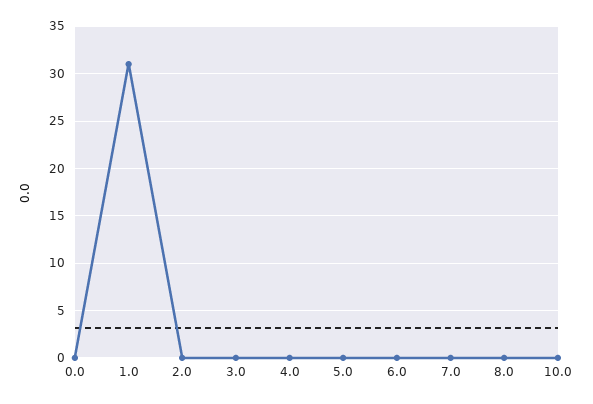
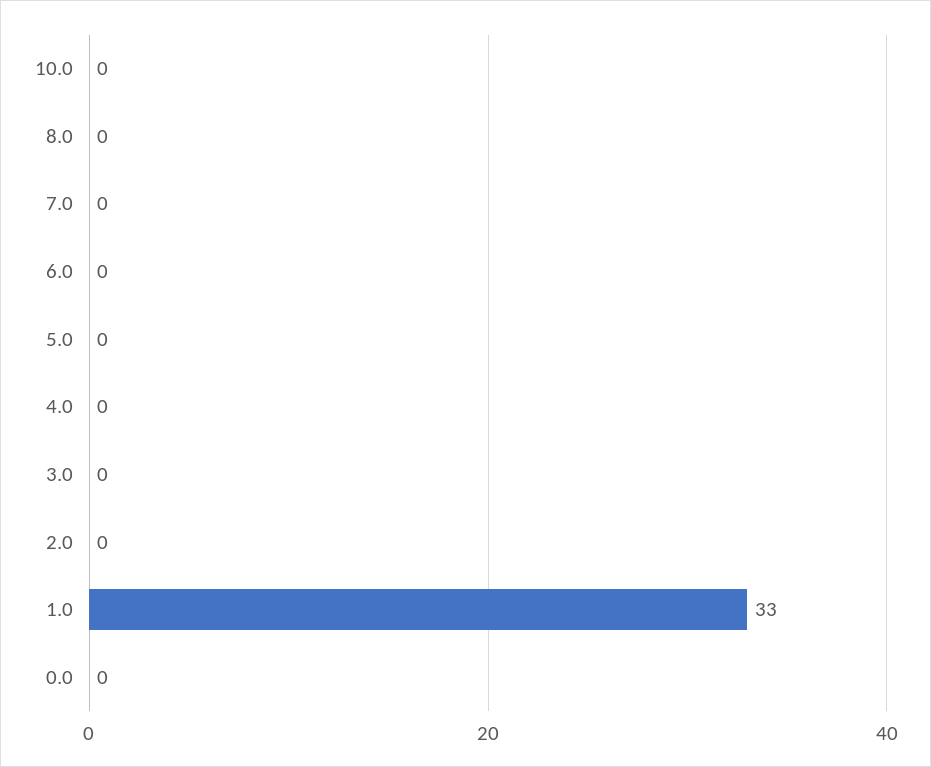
  {
    "0.0": 0,
-   "1.0": 31,
+   "1.0": 33,
    "2.0": 0,
    "3.0": 0,
    "4.0": 0,
    "5.0": 0,
    "6.0": 0,
    "7.0": 0,
    "8.0": 0,
    "10.0": 0
  }

